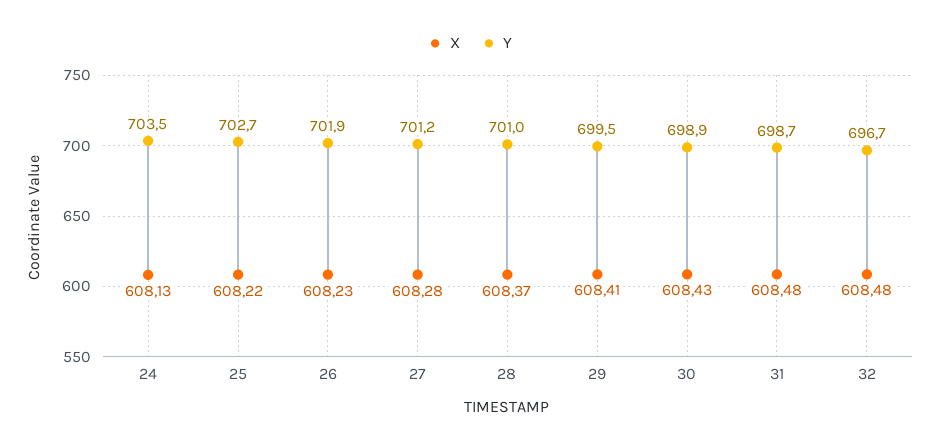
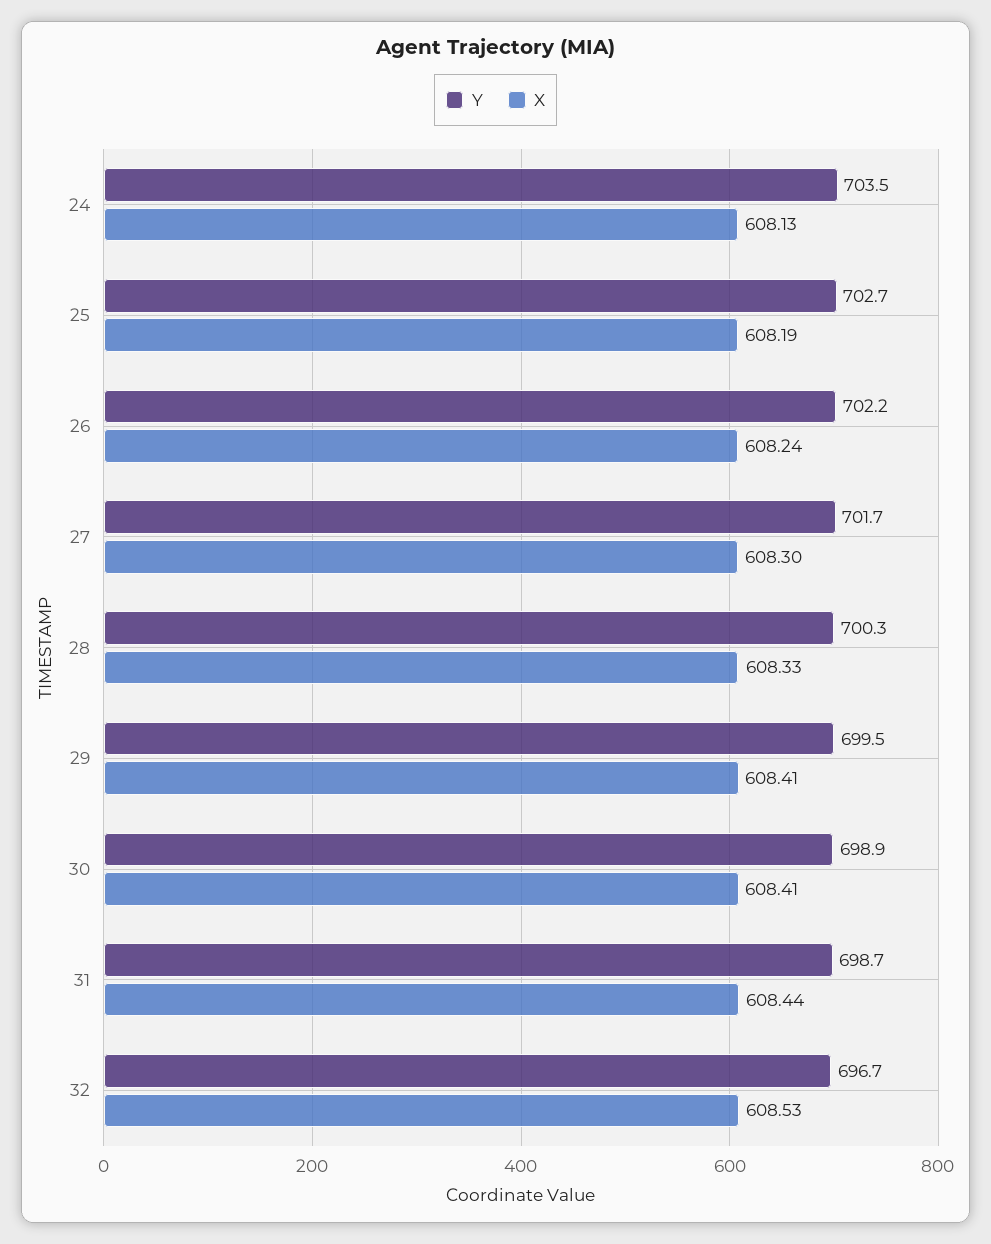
  {
    "X": {
      "24": 608.13,
-     "25": 608.22,
+     "25": 608.19,
-     "26": 608.23,
+     "26": 608.24,
-     "27": 608.28,
+     "27": 608.3,
-     "28": 608.37,
+     "28": 608.33,
      "29": 608.41,
-     "30": 608.43,
+     "30": 608.41,
-     "31": 608.48,
+     "31": 608.44,
-     "32": 608.48
+     "32": 608.53
    },
    "Y": {
      "24": 703.5,
      "25": 702.7,
-     "26": 701.9,
+     "26": 702.2,
-     "27": 701.2,
+     "27": 701.7,
-     "28": 701,
+     "28": 700.3,
      "29": 699.5,
      "30": 698.9,
      "31": 698.7,
      "32": 696.7
    }
  }

